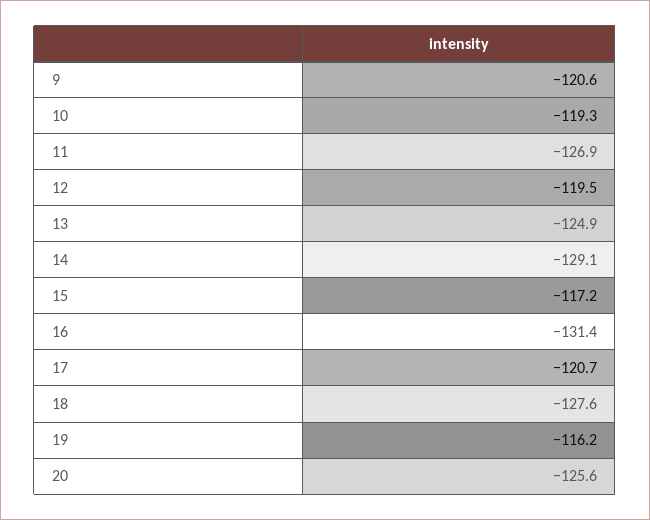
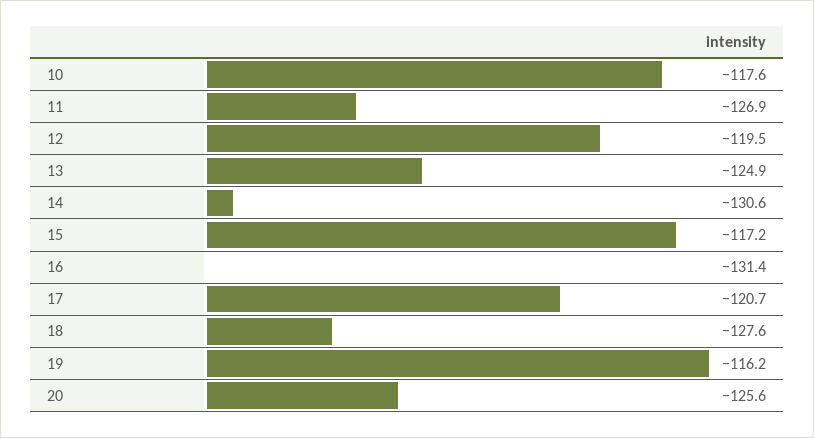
  {
-   "9": -120.6,
-   "10": -119.3,
+   "10": -117.6,
    "11": -126.9,
    "12": -119.5,
    "13": -124.9,
-   "14": -129.1,
+   "14": -130.6,
    "15": -117.2,
    "16": -131.4,
    "17": -120.7,
    "18": -127.6,
    "19": -116.2,
    "20": -125.6
  }

